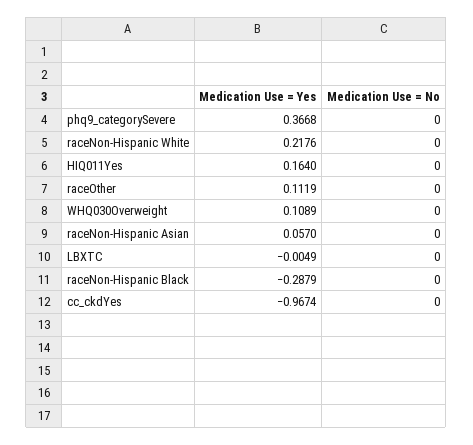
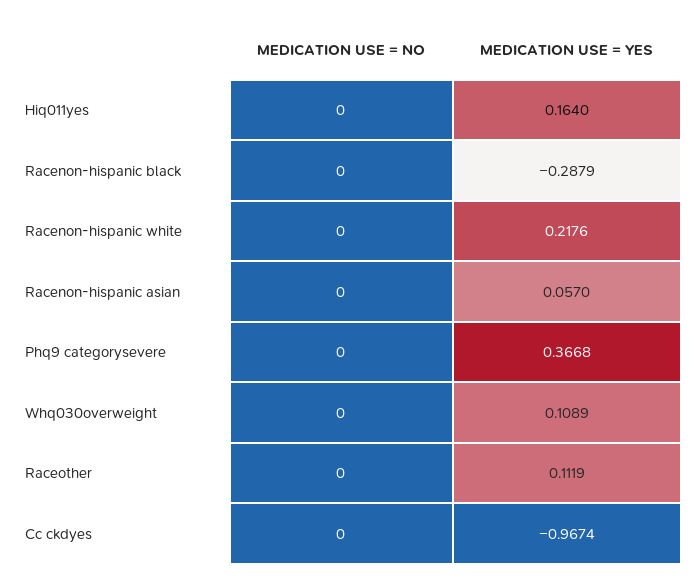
  {
    "Medication Use = Yes": {
      "phq9_categorySevere": 0.3668,
      "raceNon-Hispanic White": 0.2176,
      "HIQ011Yes": 0.164,
      "raceOther": 0.1119,
      "WHQ030Overweight": 0.1089,
      "raceNon-Hispanic Asian": 0.057,
-     "LBXTC": -0.0049,
      "raceNon-Hispanic Black": -0.2879,
      "cc_ckdYes": -0.9674
    },
    "Medication Use = No": {
      "phq9_categorySevere": 0,
      "raceNon-Hispanic White": 0,
      "HIQ011Yes": 0,
      "raceOther": 0,
      "WHQ030Overweight": 0,
      "raceNon-Hispanic Asian": 0,
-     "LBXTC": 0,
      "raceNon-Hispanic Black": 0,
      "cc_ckdYes": 0
    }
  }

